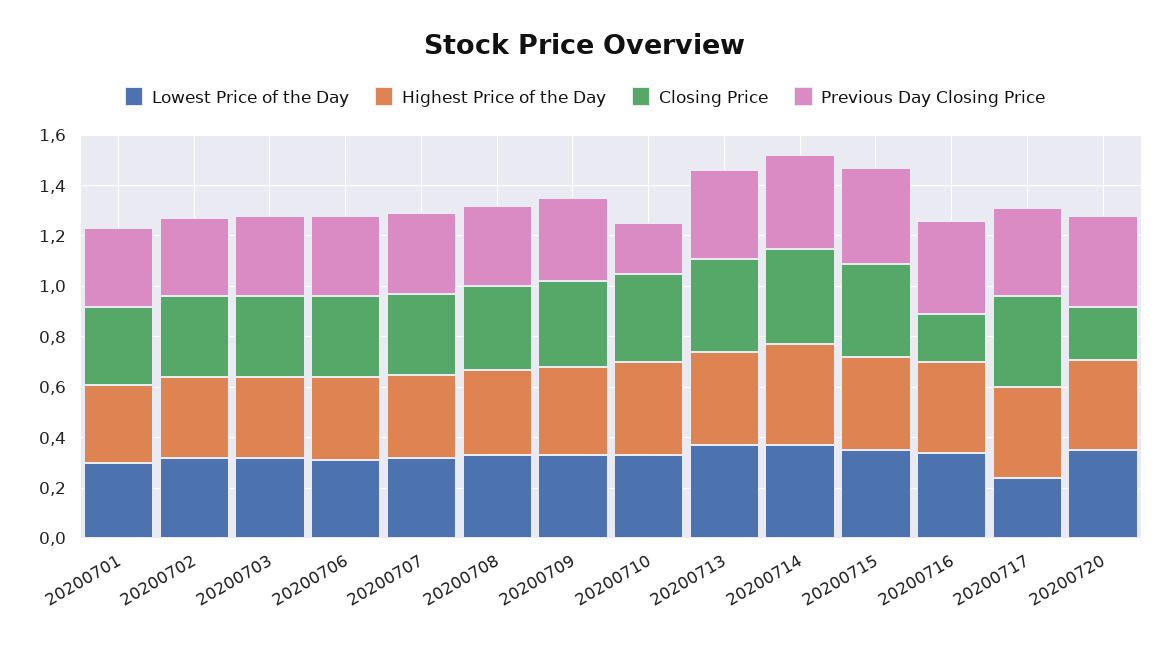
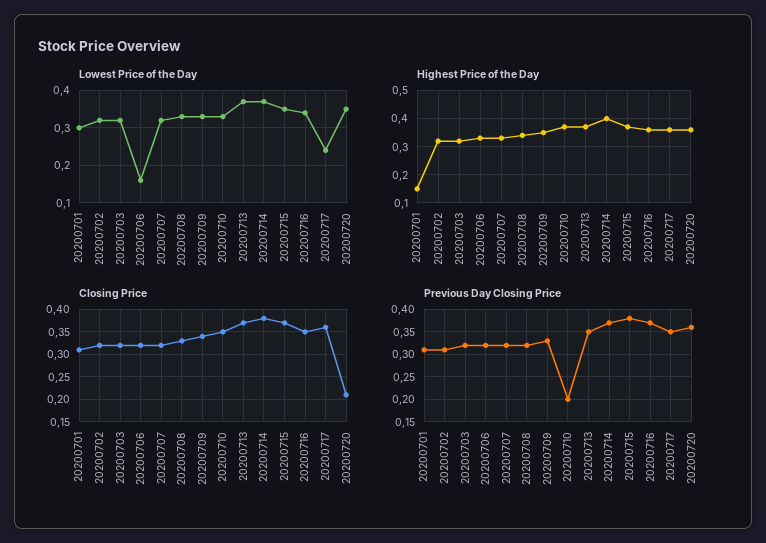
  {
    "Lowest Price of the Day": {
      "20200701": 0.3,
      "20200702": 0.3,
      "20200703": 0.3,
-     "20200706": 0.3,
+     "20200706": 0.15,
      "20200707": 0.3,
      "20200708": 0.35,
      "20200709": 0.35,
      "20200710": 0.35,
      "20200713": 0.35,
      "20200714": 0.35,
      "20200715": 0.35,
      "20200716": 0.35,
      "20200717": 0.25,
      "20200720": 0.35
    },
    "Highest Price of the Day": {
-     "20200701": 0.3,
+     "20200701": 0.15,
      "20200702": 0.3,
      "20200703": 0.3,
      "20200706": 0.35,
      "20200707": 0.35,
      "20200708": 0.35,
      "20200709": 0.35,
      "20200710": 0.35,
      "20200713": 0.35,
      "20200714": 0.4,
      "20200715": 0.35,
      "20200716": 0.35,
      "20200717": 0.35,
      "20200720": 0.35
    },
    "Closing Price": {
      "20200701": 0.3,
      "20200702": 0.3,
      "20200703": 0.3,
      "20200706": 0.3,
      "20200707": 0.3,
      "20200708": 0.35,
      "20200709": 0.35,
      "20200710": 0.35,
      "20200713": 0.35,
      "20200714": 0.4,
      "20200715": 0.35,
-     "20200716": 0.2,
+     "20200716": 0.35,
      "20200717": 0.35,
      "20200720": 0.2
    },
    "Previous Day Closing Price": {
      "20200701": 0.3,
      "20200702": 0.3,
      "20200703": 0.3,
      "20200706": 0.3,
      "20200707": 0.3,
      "20200708": 0.3,
      "20200709": 0.35,
      "20200710": 0.2,
      "20200713": 0.35,
      "20200714": 0.35,
      "20200715": 0.4,
      "20200716": 0.35,
      "20200717": 0.35,
      "20200720": 0.35
    }
  }

